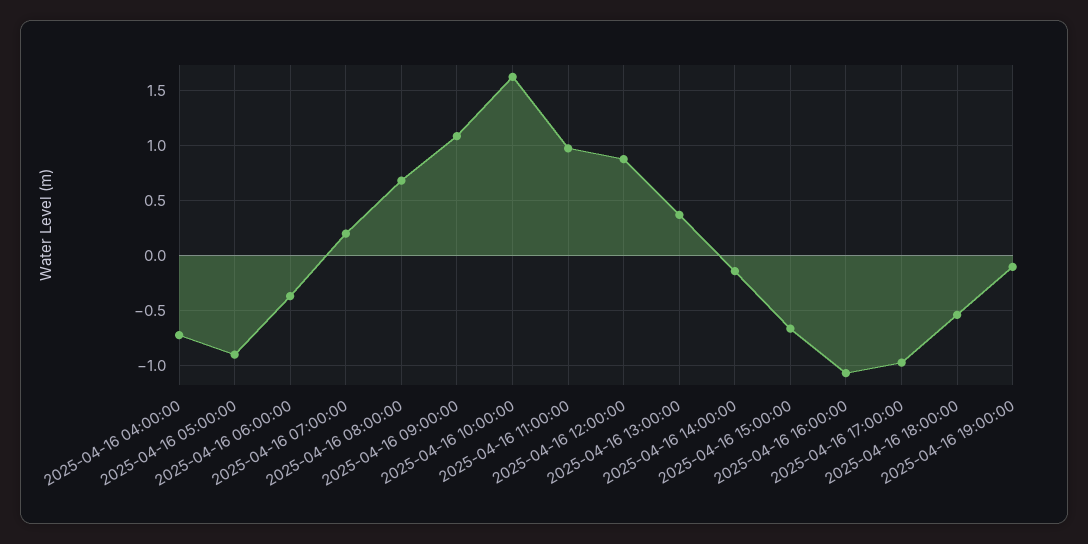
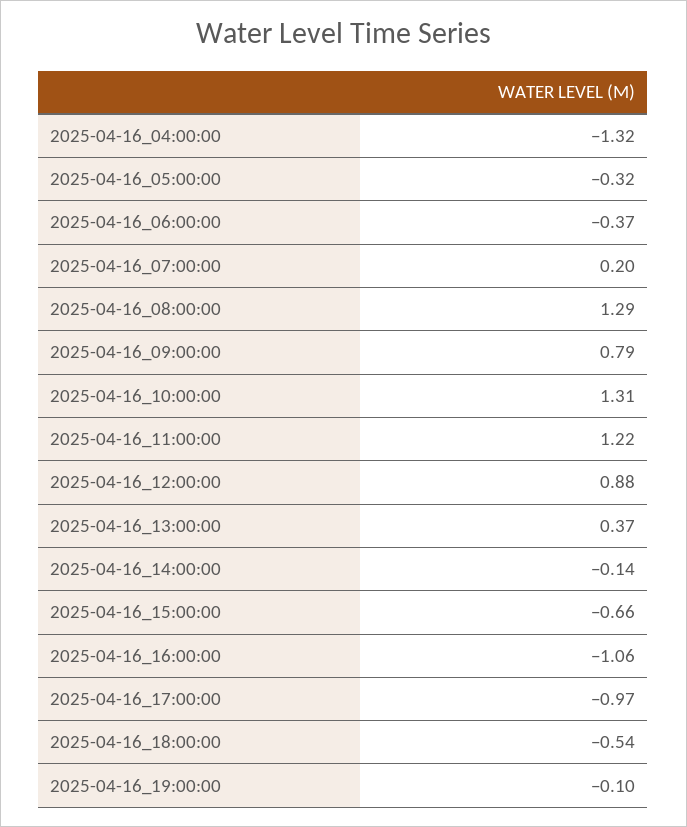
  {
-   "2025-04-16 04:00:00": -0.7,
+   "2025-04-16 04:00:00": -1.32,
-   "2025-04-16 05:00:00": -0.9,
+   "2025-04-16 05:00:00": -0.32,
    "2025-04-16 06:00:00": -0.37,
    "2025-04-16 07:00:00": 0.2,
-   "2025-04-16 08:00:00": 0.7,
+   "2025-04-16 08:00:00": 1.29,
-   "2025-04-16 09:00:00": 1.1,
+   "2025-04-16 09:00:00": 0.79,
-   "2025-04-16 10:00:00": 1.6,
+   "2025-04-16 10:00:00": 1.31,
-   "2025-04-16 11:00:00": 1,
+   "2025-04-16 11:00:00": 1.22,
    "2025-04-16 12:00:00": 0.88,
    "2025-04-16 13:00:00": 0.37,
    "2025-04-16 14:00:00": -0.14,
    "2025-04-16 15:00:00": -0.66,
    "2025-04-16 16:00:00": -1.06,
    "2025-04-16 17:00:00": -0.97,
    "2025-04-16 18:00:00": -0.54,
    "2025-04-16 19:00:00": -0.1
  }

